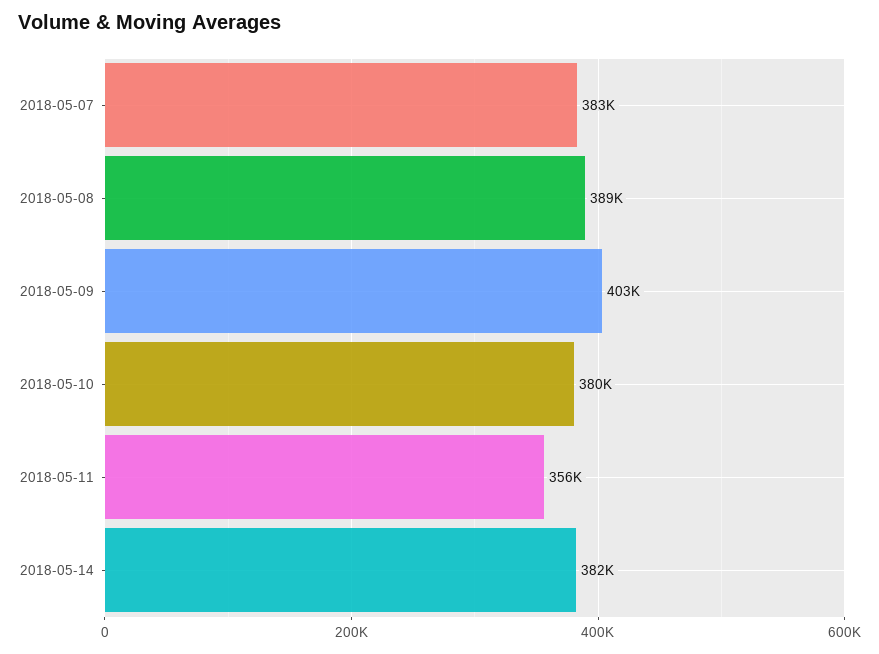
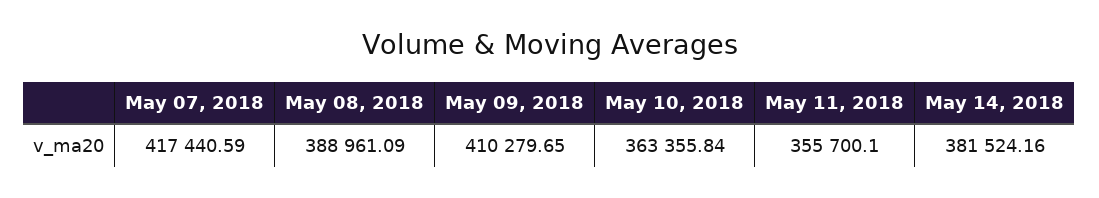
  {
-   "2018-05-07": 383000,
+   "2018-05-07": 417440.59,
    "2018-05-08": 388961.09,
-   "2018-05-09": 403000,
+   "2018-05-09": 410279.65,
-   "2018-05-10": 380000,
+   "2018-05-10": 363355.84,
    "2018-05-11": 355700.1,
    "2018-05-14": 381524.16
  }

